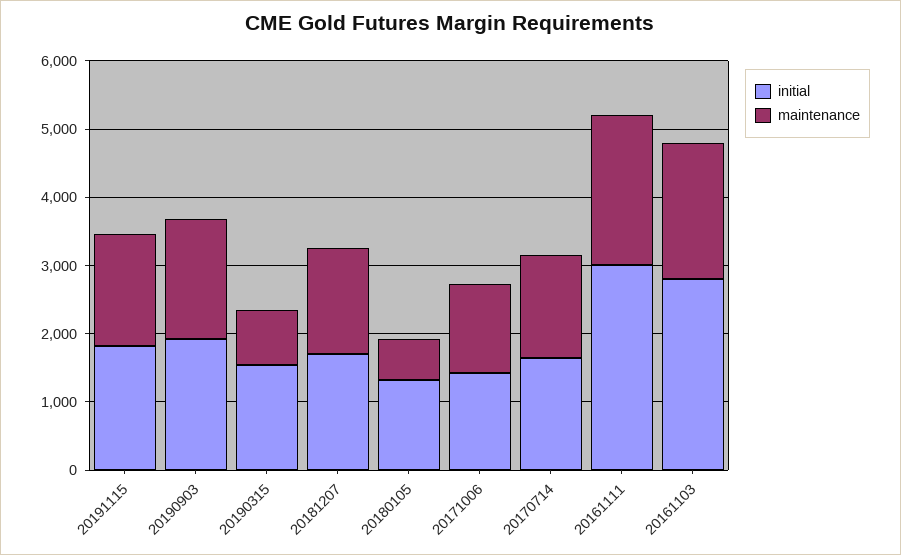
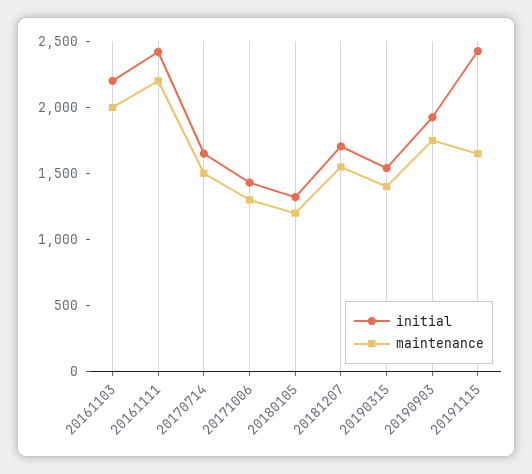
  {
    "initial": {
-     "20191115": 1800,
+     "20191115": 2400,
      "20190903": 1900,
      "20190315": 1500,
      "20181207": 1700,
      "20180105": 1300,
      "20171006": 1400,
      "20170714": 1700,
-     "20161111": 3000,
+     "20161111": 2400,
-     "20161103": 2800
+     "20161103": 2200
    },
    "maintenance": {
      "20191115": 1700,
      "20190903": 1800,
-     "20190315": 800,
+     "20190315": 1400,
      "20181207": 1600,
-     "20180105": 600,
+     "20180105": 1200,
      "20171006": 1300,
      "20170714": 1500,
      "20161111": 2200,
      "20161103": 2000
    }
  }

